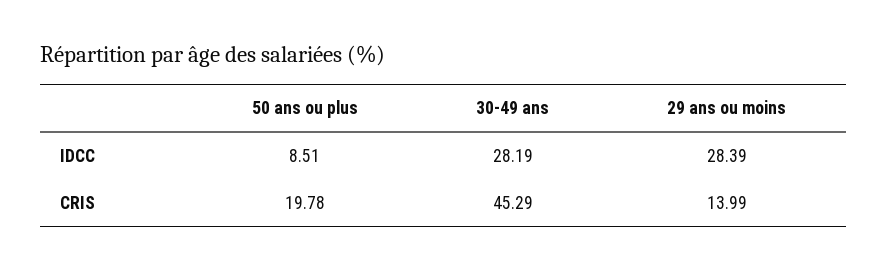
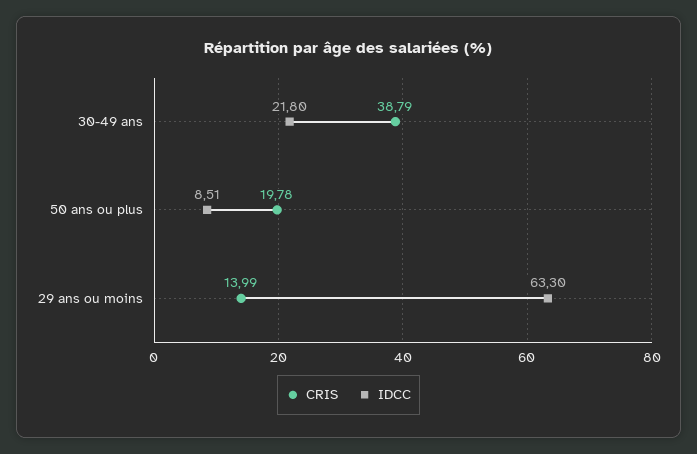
  {
    "IDCC": {
      "50 ans ou plus": 8.51,
-     "30-49 ans": 28.19,
+     "30-49 ans": 21.8,
-     "29 ans ou moins": 28.39
+     "29 ans ou moins": 63.3
    },
    "CRIS": {
      "50 ans ou plus": 19.78,
-     "30-49 ans": 45.29,
+     "30-49 ans": 38.79,
      "29 ans ou moins": 13.99
    }
  }

